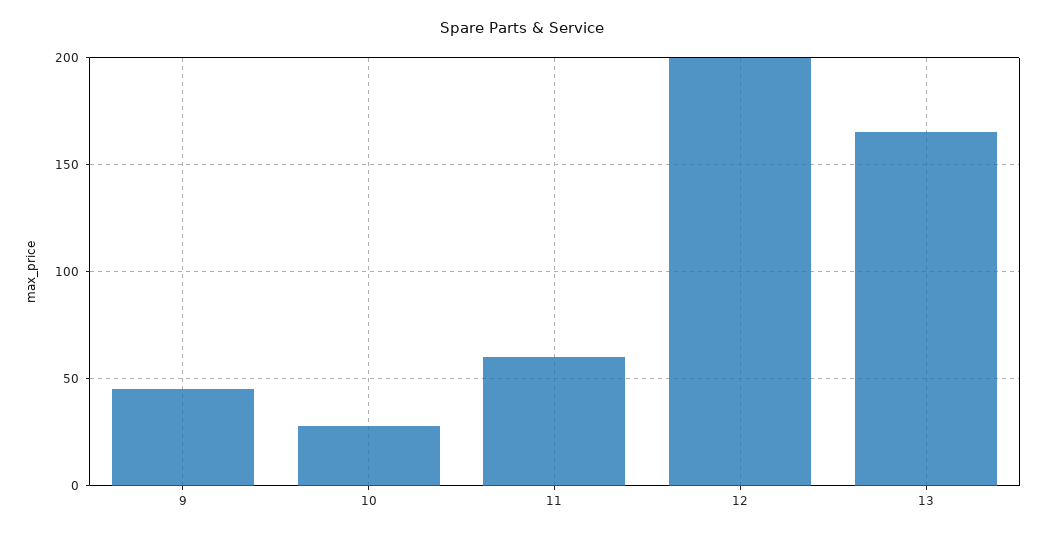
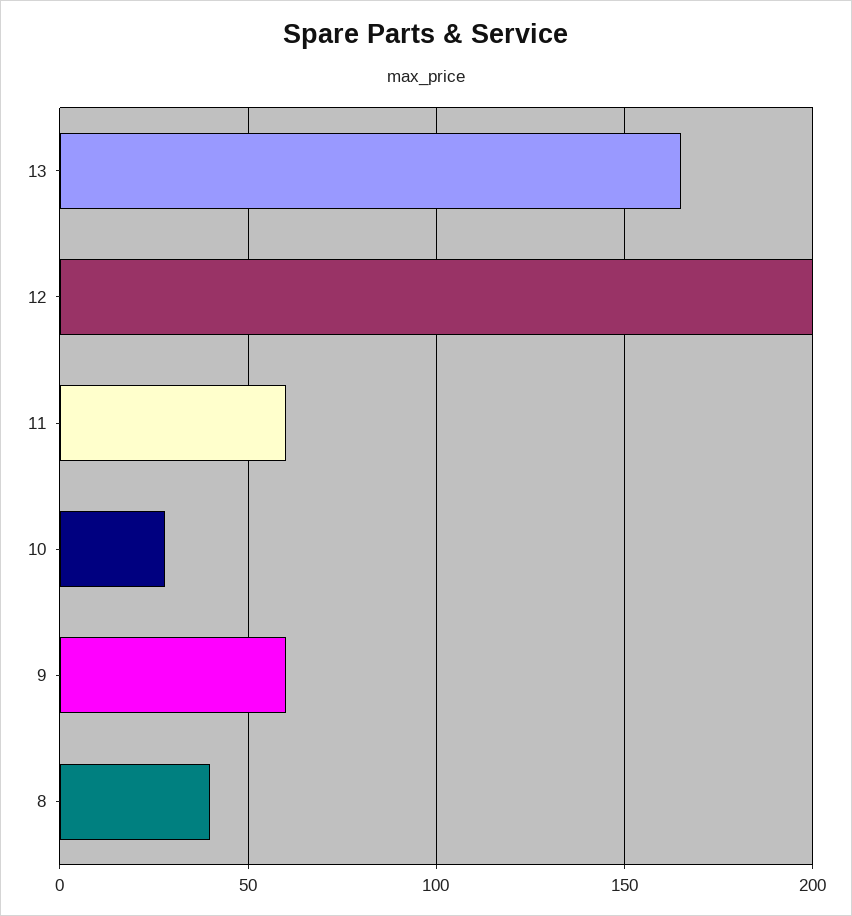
  {
-   "9": 45,
+   "9": 60,
    "10": 30,
    "11": 60,
    "12": 200,
-   "13": 165
+   "13": 165,
+   "8": 40
  }

